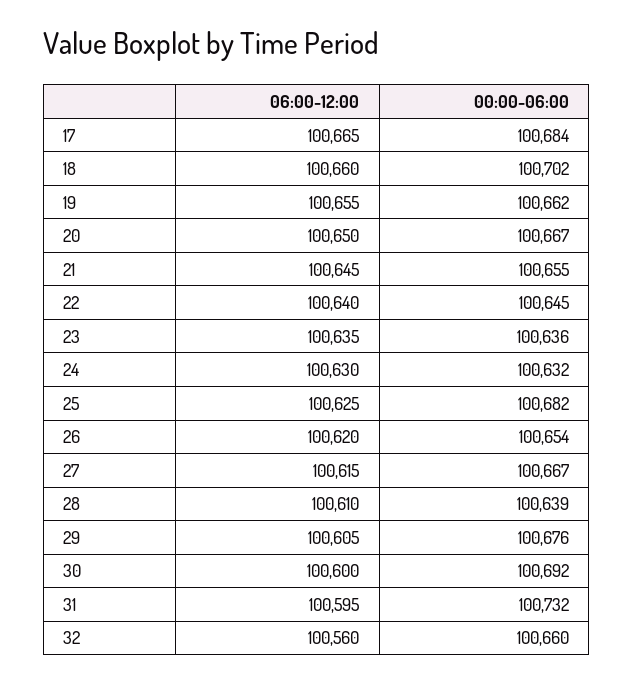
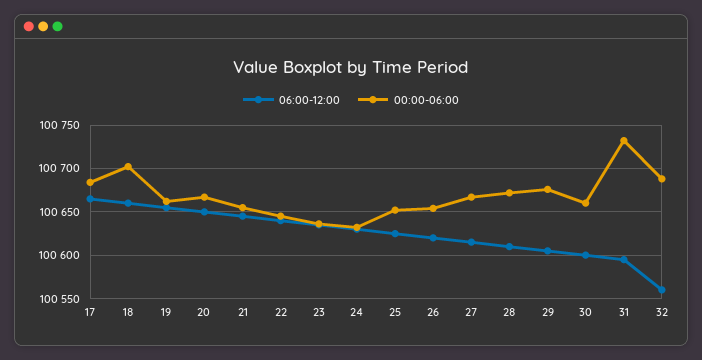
  {
    "06:00-12:00": {
      "17": 100665,
      "18": 100660,
      "19": 100655,
      "20": 100650,
      "21": 100645,
      "22": 100640,
      "23": 100635,
      "24": 100630,
      "25": 100625,
      "26": 100620,
      "27": 100615,
      "28": 100610,
      "29": 100605,
      "30": 100600,
      "31": 100595,
      "32": 100560
    },
    "00:00-06:00": {
      "17": 100684,
      "18": 100702,
      "19": 100662,
      "20": 100667,
      "21": 100655,
      "22": 100645,
      "23": 100636,
      "24": 100632,
-     "25": 100682,
+     "25": 100650,
      "26": 100654,
      "27": 100667,
-     "28": 100639,
+     "28": 100670,
      "29": 100676,
-     "30": 100692,
+     "30": 100660,
      "31": 100732,
-     "32": 100660
+     "32": 100690
    }
  }

